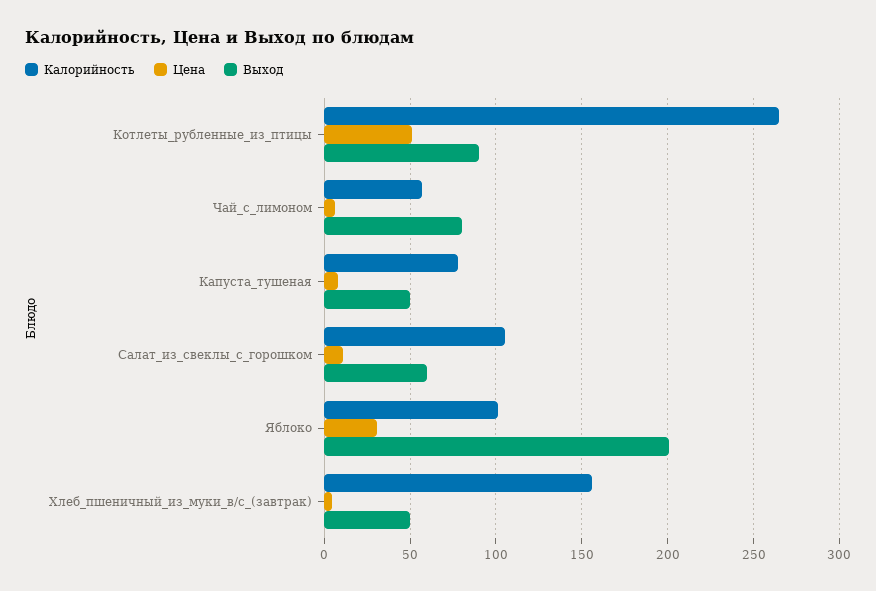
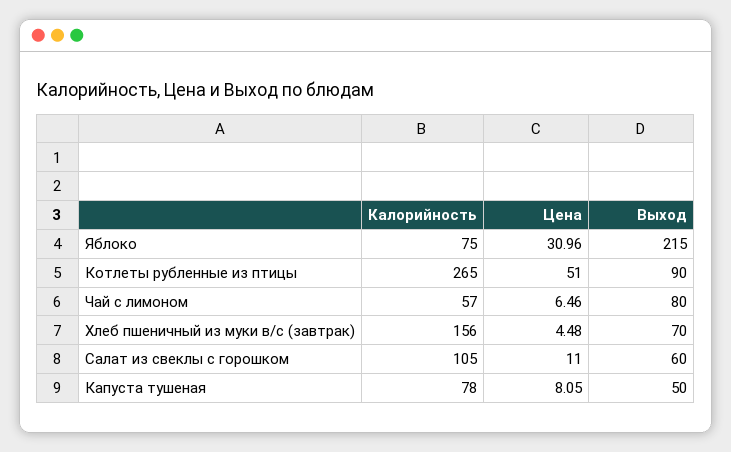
  {
    "Калорийность": {
      "Котлеты_рубленные_из_птицы": 265,
      "Чай_с_лимоном": 57,
      "Капуста_тушеная": 78,
      "Салат_из_свеклы_с_горошком": 105,
-     "Яблоко": 100,
+     "Яблоко": 75,
      "Хлеб_пшеничный_из_муки_в/с_(завтрак)": 156
    },
    "Цена": {
      "Котлеты_рубленные_из_птицы": 51,
      "Чай_с_лимоном": 6.46,
      "Капуста_тушеная": 8.05,
      "Салат_из_свеклы_с_горошком": 11,
      "Яблоко": 30.96,
      "Хлеб_пшеничный_из_муки_в/с_(завтрак)": 4.48
    },
    "Выход": {
      "Котлеты_рубленные_из_птицы": 90,
      "Чай_с_лимоном": 80,
      "Капуста_тушеная": 50,
      "Салат_из_свеклы_с_горошком": 60,
-     "Яблоко": 200,
+     "Яблоко": 215,
-     "Хлеб_пшеничный_из_муки_в/с_(завтрак)": 50
+     "Хлеб_пшеничный_из_муки_в/с_(завтрак)": 70
    }
  }

